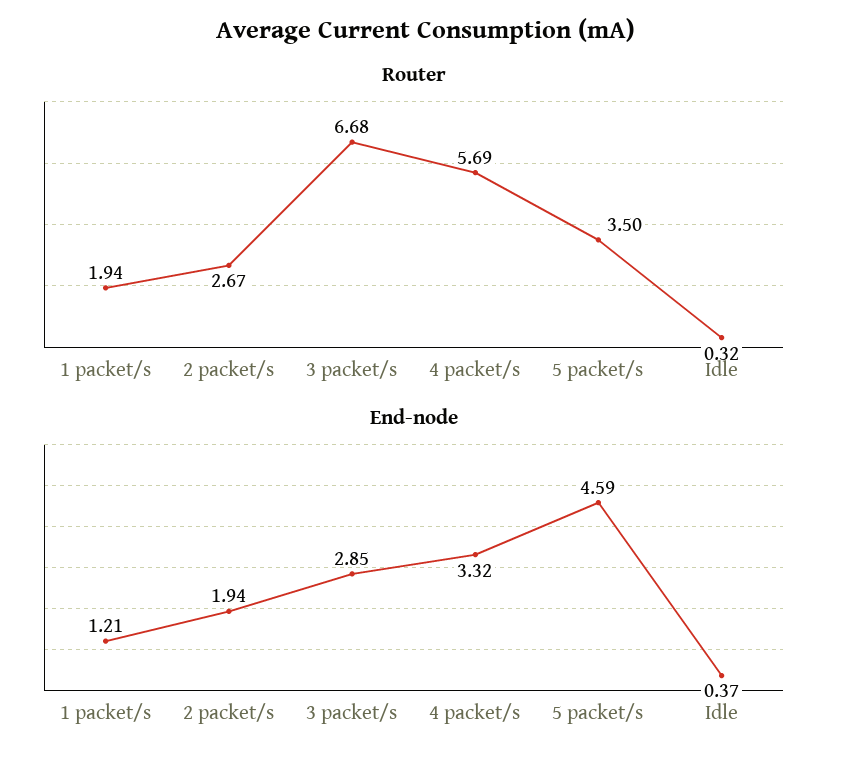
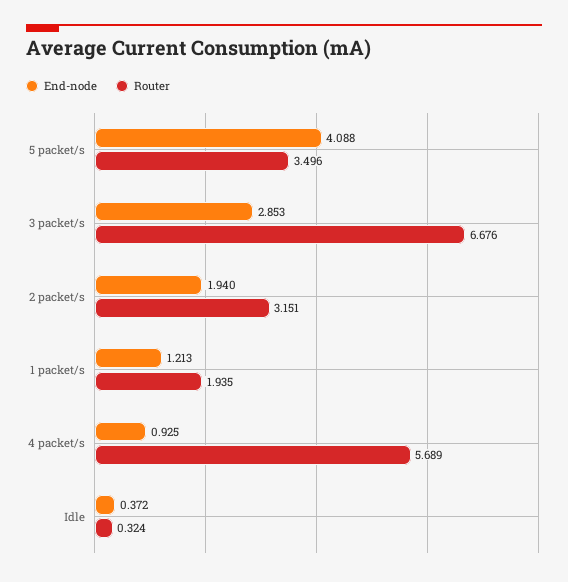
  {
    "Router": {
      "1 packet/s": 1.935,
-     "2 packet/s": 2.67,
+     "2 packet/s": 3.151,
      "3 packet/s": 6.676,
      "4 packet/s": 5.689,
      "5 packet/s": 3.496,
      "Idle": 0.324
    },
    "End-node": {
      "1 packet/s": 1.213,
      "2 packet/s": 1.94,
      "3 packet/s": 2.853,
-     "4 packet/s": 3.32,
+     "4 packet/s": 0.925,
-     "5 packet/s": 4.59,
+     "5 packet/s": 4.088,
      "Idle": 0.372
    }
  }

